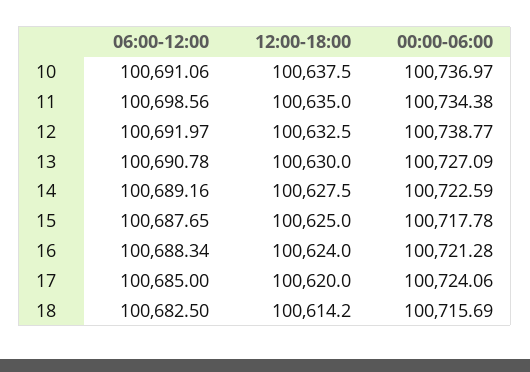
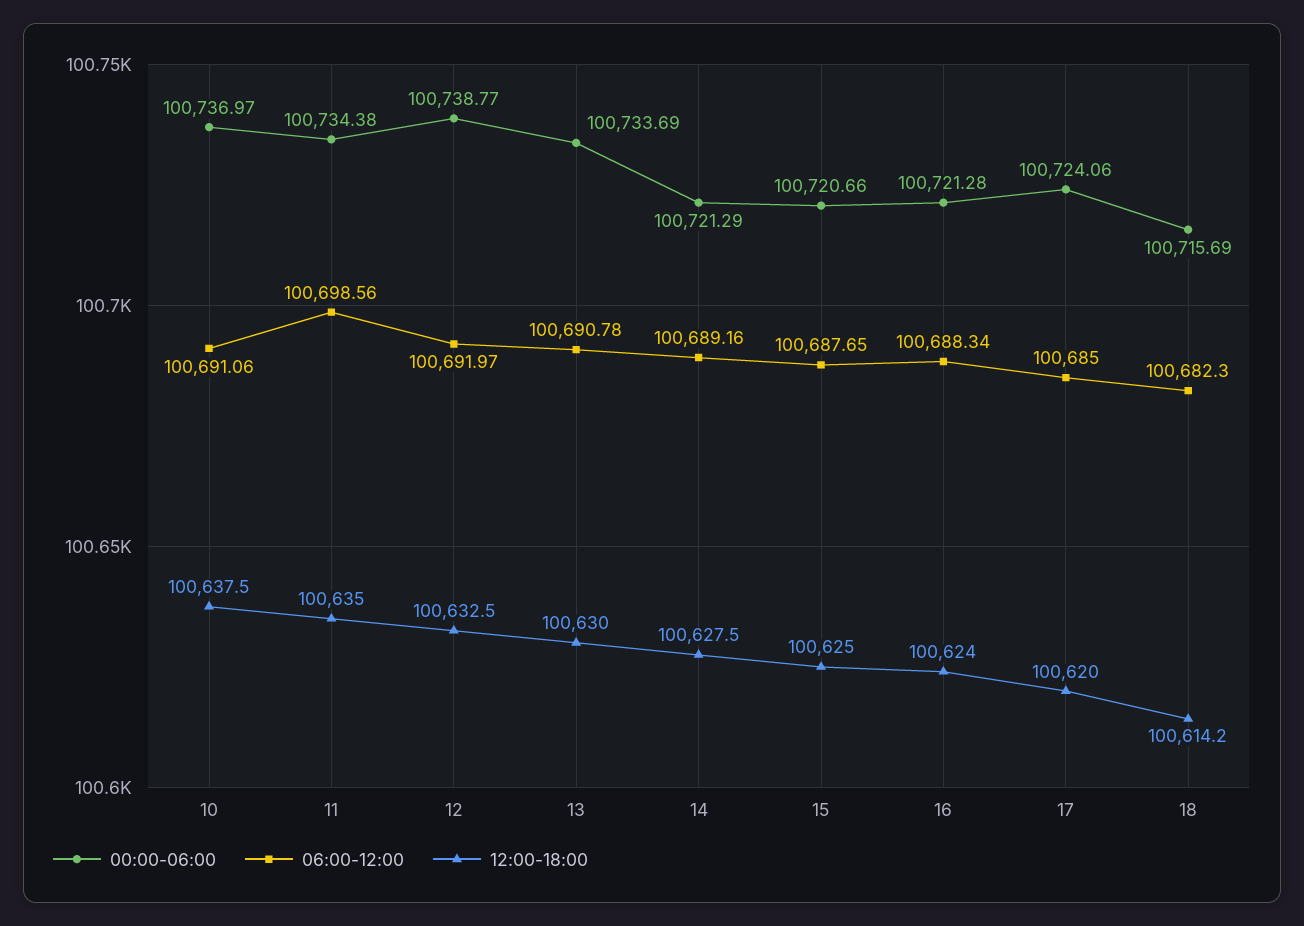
  {
    "06:00-12:00": {
      "10": 100691.06,
      "11": 100698.56,
      "12": 100691.97,
      "13": 100690.78,
      "14": 100689.16,
      "15": 100687.65,
      "16": 100688.34,
      "17": 100685,
-     "18": 100682.5
+     "18": 100682.3
    },
    "12:00-18:00": {
      "10": 100637.5,
      "11": 100635,
      "12": 100632.5,
      "13": 100630,
      "14": 100627.5,
      "15": 100625,
      "16": 100624,
      "17": 100620,
      "18": 100614.2
    },
    "00:00-06:00": {
      "10": 100736.97,
      "11": 100734.38,
      "12": 100738.77,
-     "13": 100727.09,
+     "13": 100733.69,
-     "14": 100722.59,
+     "14": 100721.29,
-     "15": 100717.78,
+     "15": 100720.66,
      "16": 100721.28,
      "17": 100724.06,
      "18": 100715.69
    }
  }

